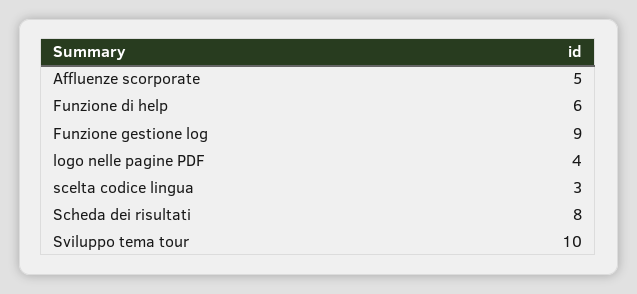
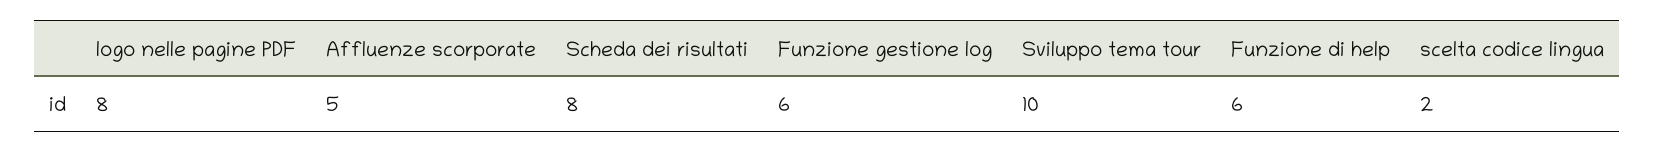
  {
    "Affluenze scorporate": 5,
    "Funzione di help": 6,
-   "Funzione gestione log": 9,
+   "Funzione gestione log": 6,
-   "logo nelle pagine PDF": 4,
+   "logo nelle pagine PDF": 8,
-   "scelta codice lingua": 3,
+   "scelta codice lingua": 2,
    "Scheda dei risultati": 8,
    "Sviluppo tema tour": 10
  }

